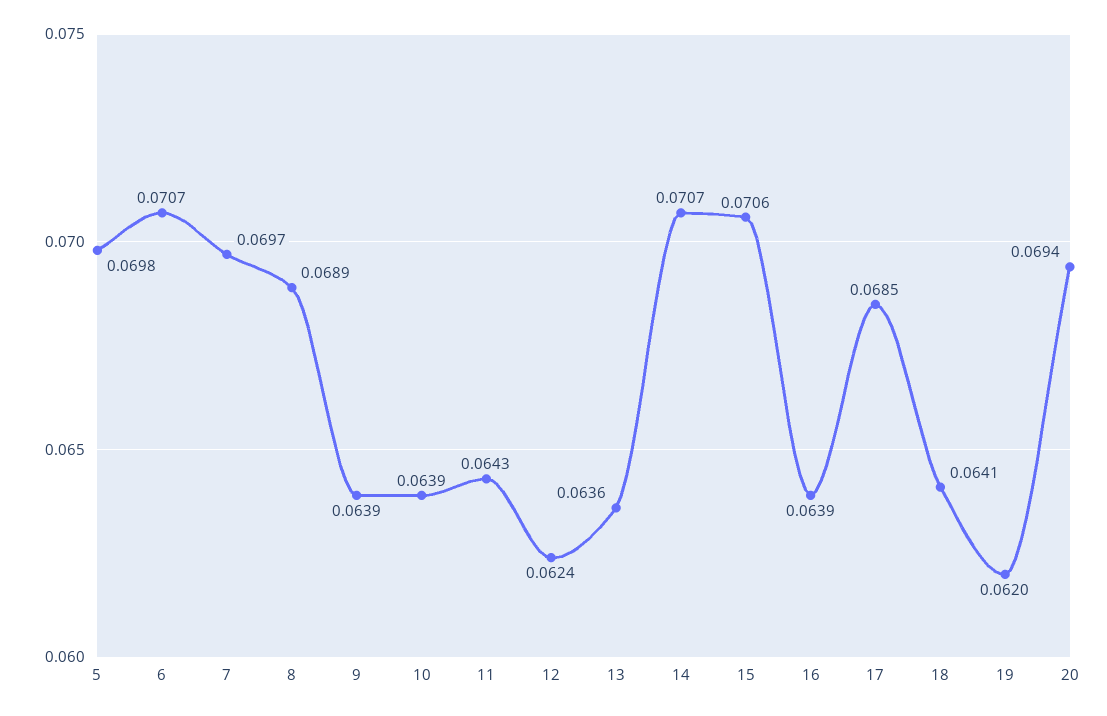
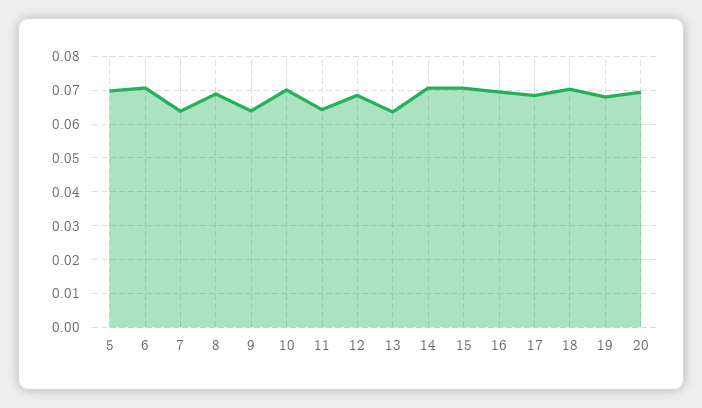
  {
    "5": 0.0698,
    "6": 0.0707,
-   "7": 0.0697,
+   "7": 0.064,
    "8": 0.0689,
    "9": 0.0639,
-   "10": 0.0639,
+   "10": 0.07,
    "11": 0.0643,
-   "12": 0.0624,
+   "12": 0.068,
    "13": 0.0636,
    "14": 0.0707,
    "15": 0.0706,
-   "16": 0.0639,
+   "16": 0.07,
    "17": 0.0685,
-   "18": 0.0641,
+   "18": 0.07,
-   "19": 0.062,
+   "19": 0.068,
    "20": 0.0694
  }

